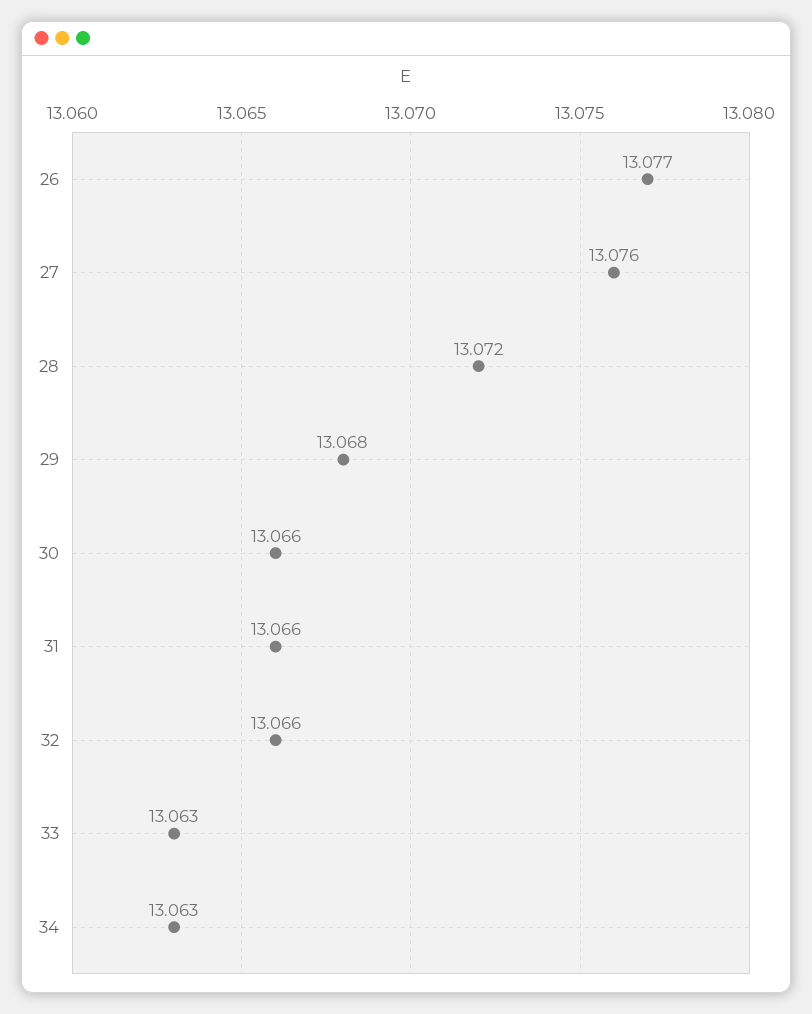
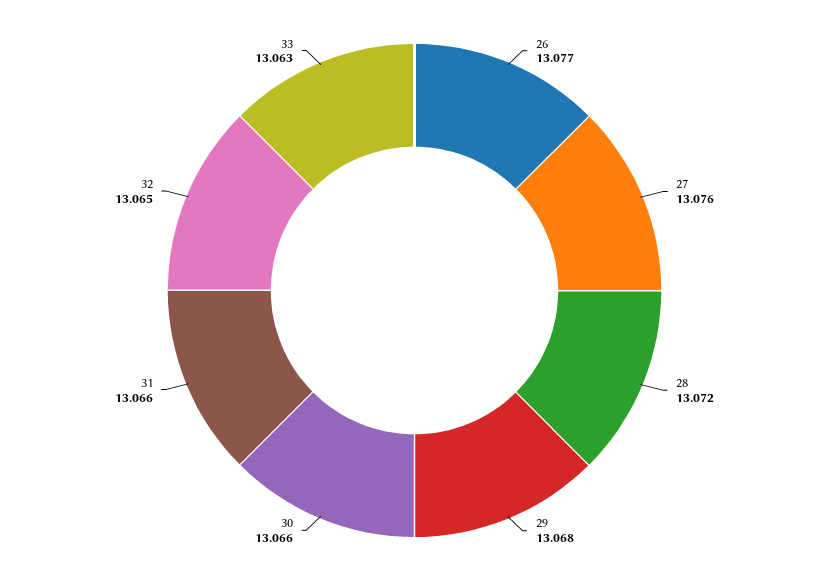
  {
    "26": 13.077,
    "27": 13.076,
    "28": 13.072,
    "29": 13.068,
    "30": 13.066,
    "31": 13.066,
-   "32": 13.066,
+   "32": 13.065,
-   "33": 13.063,
+   "33": 13.063
-   "34": 13.063
  }

